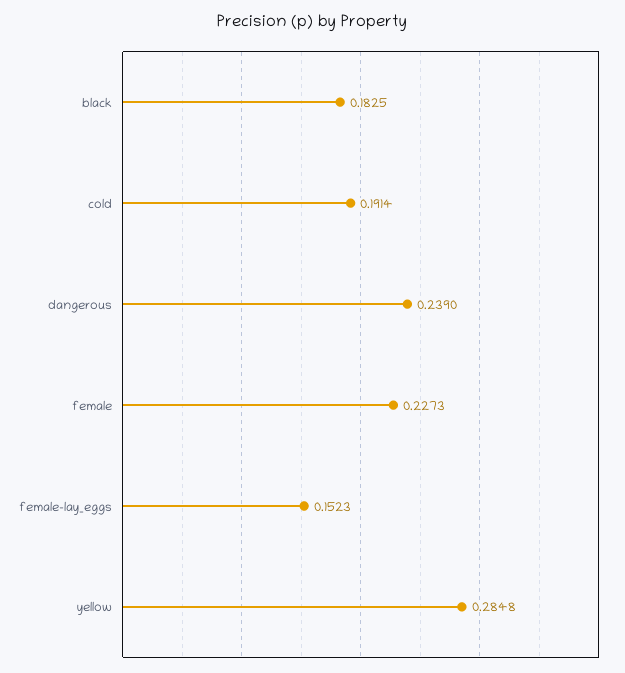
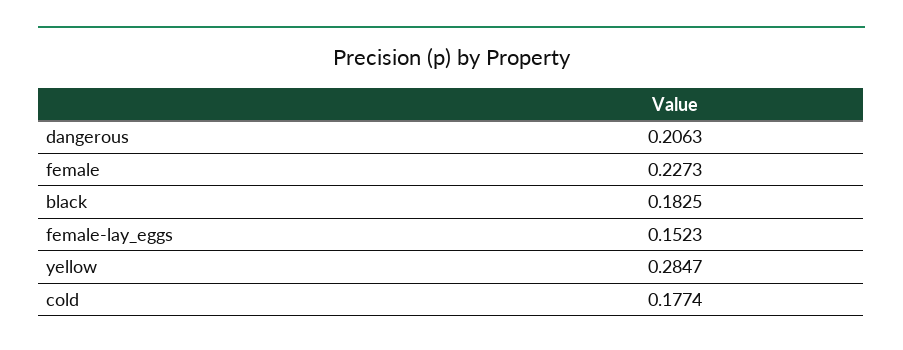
  {
    "black": 0.1825,
-   "cold": 0.1914,
+   "cold": 0.1774,
-   "dangerous": 0.239,
+   "dangerous": 0.2063,
    "female": 0.2273,
    "female-lay_eggs": 0.1523,
-   "yellow": 0.2848
+   "yellow": 0.2847
  }

